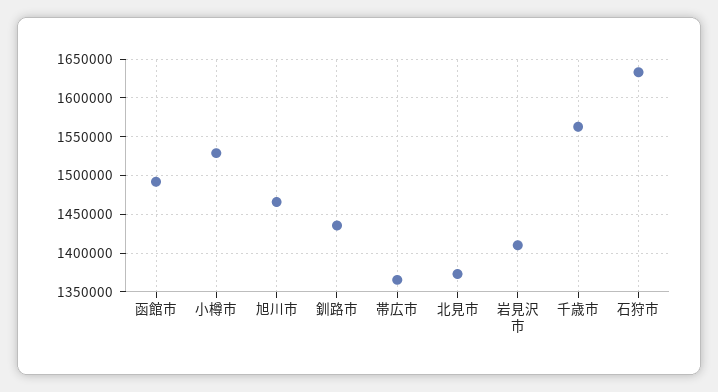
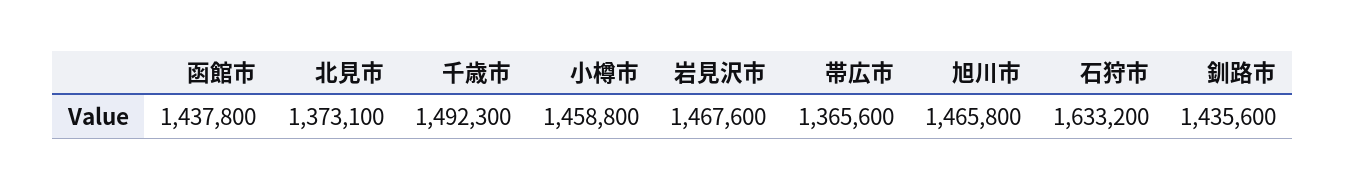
  {
-   "函館市": 1490000,
+   "函館市": 1437800,
-   "小樽市": 1530000,
+   "小樽市": 1458800,
    "旭川市": 1465800,
    "釧路市": 1435600,
    "帯広市": 1365600,
    "北見市": 1373100,
-   "岩見沢市": 1410000,
+   "岩見沢市": 1467600,
-   "千歳市": 1560000,
+   "千歳市": 1492300,
    "石狩市": 1633200
  }

